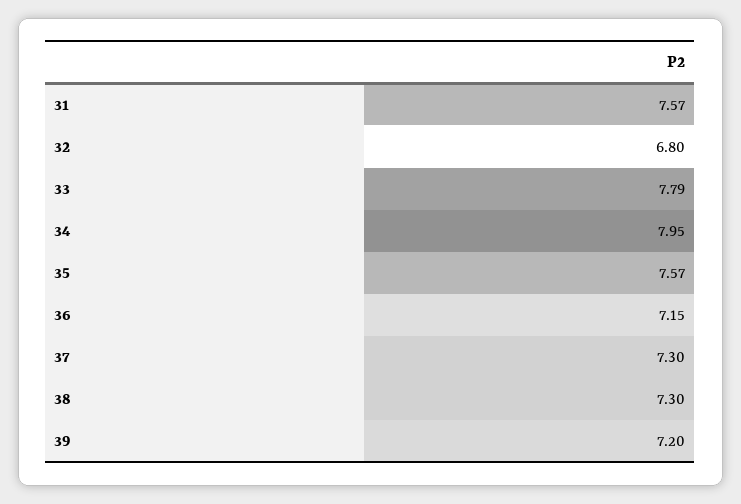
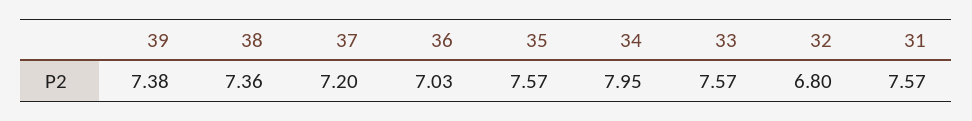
  {
    "31": 7.57,
    "32": 6.8,
-   "33": 7.79,
+   "33": 7.57,
    "34": 7.95,
    "35": 7.57,
-   "36": 7.15,
+   "36": 7.03,
-   "37": 7.3,
+   "37": 7.2,
-   "38": 7.3,
+   "38": 7.36,
-   "39": 7.2
+   "39": 7.38
  }

